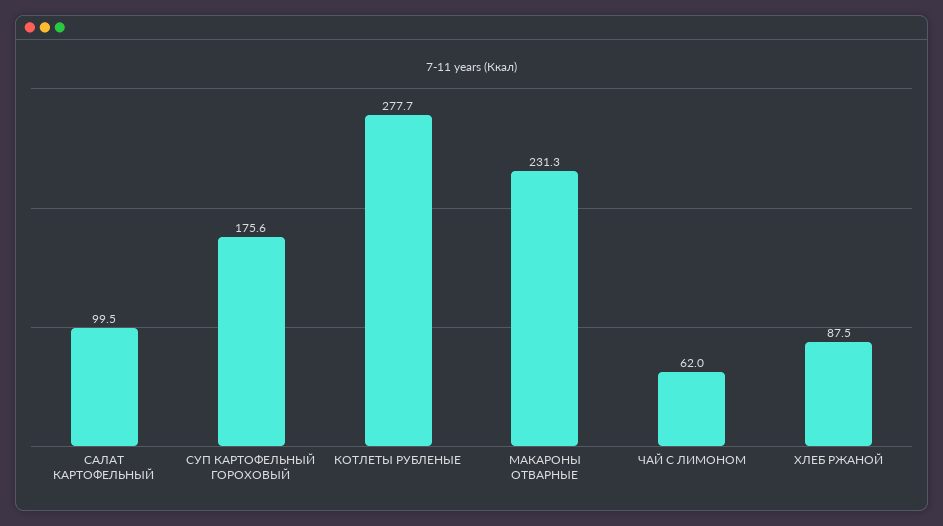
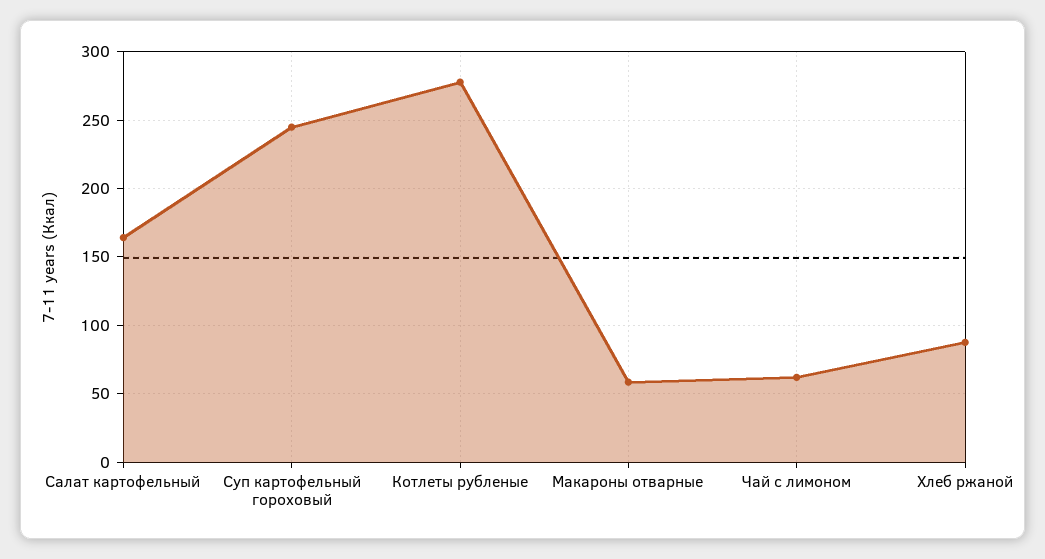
  {
-   "САЛАТ КАРТОФЕЛЬНЫЙ": 99.5,
+   "САЛАТ КАРТОФЕЛЬНЫЙ": 165,
-   "СУП КАРТОФЕЛЬНЫЙ ГОРОХОВЫЙ": 175.6,
+   "СУП КАРТОФЕЛЬНЫЙ ГОРОХОВЫЙ": 245,
    "КОТЛЕТЫ РУБЛЕНЫЕ": 277.7,
-   "МАКАРОНЫ ОТВАРНЫЕ": 231.3,
+   "МАКАРОНЫ ОТВАРНЫЕ": 60,
    "ЧАЙ С ЛИМОНОМ": 62,
    "ХЛЕБ РЖАНОЙ": 87.5
  }

